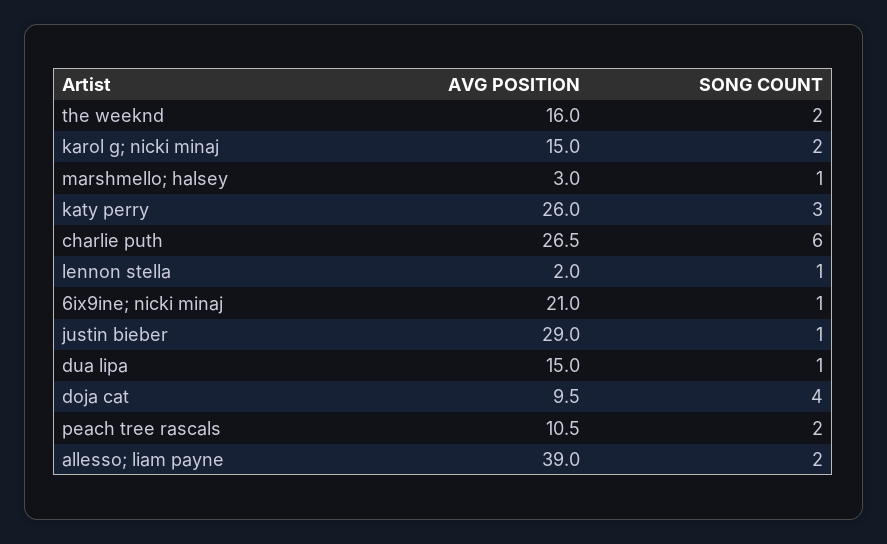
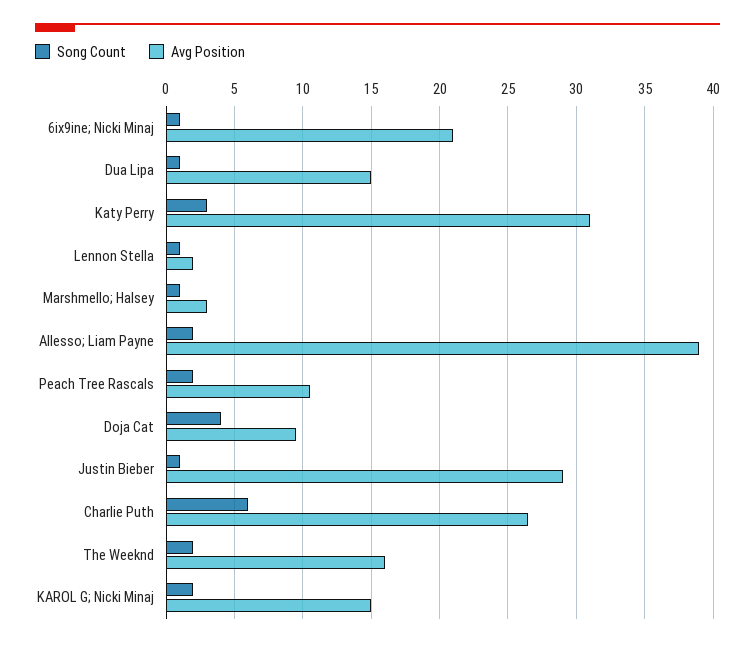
  {
    "AVG POSITION": {
      "the weeknd": 16,
      "karol g; nicki minaj": 15,
      "marshmello; halsey": 3,
-     "katy perry": 26,
+     "katy perry": 31,
      "charlie puth": 26.5,
      "lennon stella": 2,
      "6ix9ine; nicki minaj": 21,
      "justin bieber": 29,
      "dua lipa": 15,
      "doja cat": 9.5,
      "peach tree rascals": 10.5,
      "allesso; liam payne": 39
    },
    "SONG COUNT": {
      "the weeknd": 2,
      "karol g; nicki minaj": 2,
      "marshmello; halsey": 1,
      "katy perry": 3,
      "charlie puth": 6,
      "lennon stella": 1,
      "6ix9ine; nicki minaj": 1,
      "justin bieber": 1,
      "dua lipa": 1,
      "doja cat": 4,
      "peach tree rascals": 2,
      "allesso; liam payne": 2
    }
  }

